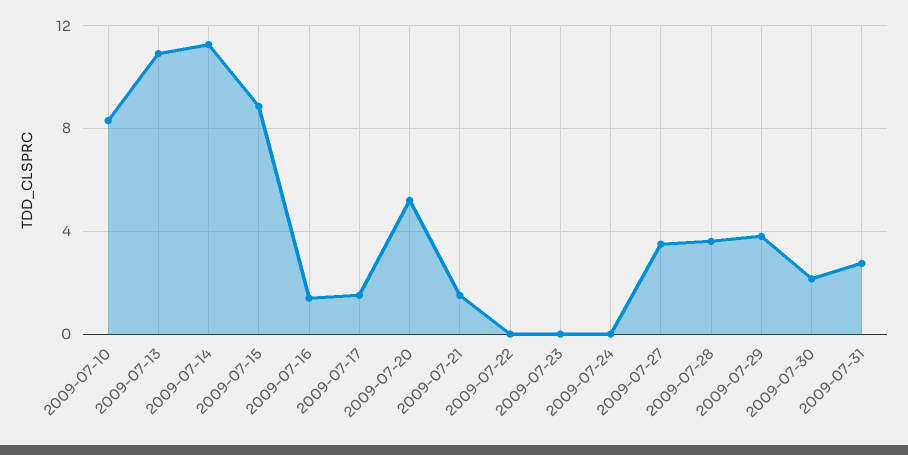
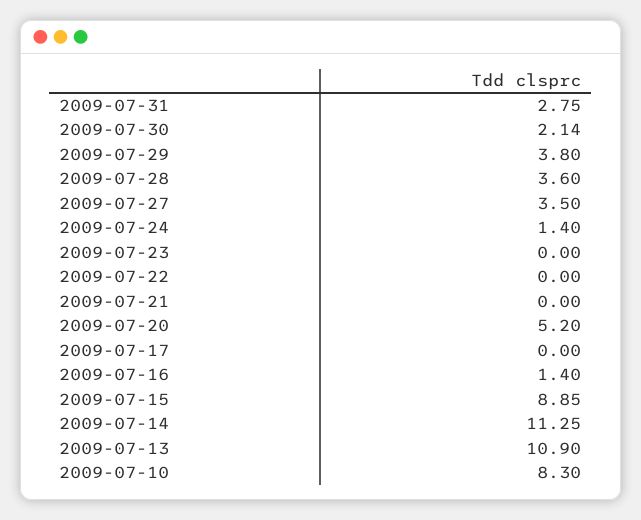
  {
    "2009-07-10": 8.3,
    "2009-07-13": 10.9,
    "2009-07-14": 11.25,
    "2009-07-15": 8.85,
    "2009-07-16": 1.4,
-   "2009-07-17": 1.5,
+   "2009-07-17": 0,
    "2009-07-20": 5.2,
-   "2009-07-21": 1.5,
+   "2009-07-21": 0,
    "2009-07-22": 0,
    "2009-07-23": 0,
-   "2009-07-24": 0,
+   "2009-07-24": 1.4,
    "2009-07-27": 3.5,
    "2009-07-28": 3.6,
    "2009-07-29": 3.8,
    "2009-07-30": 2.14,
    "2009-07-31": 2.75
  }

